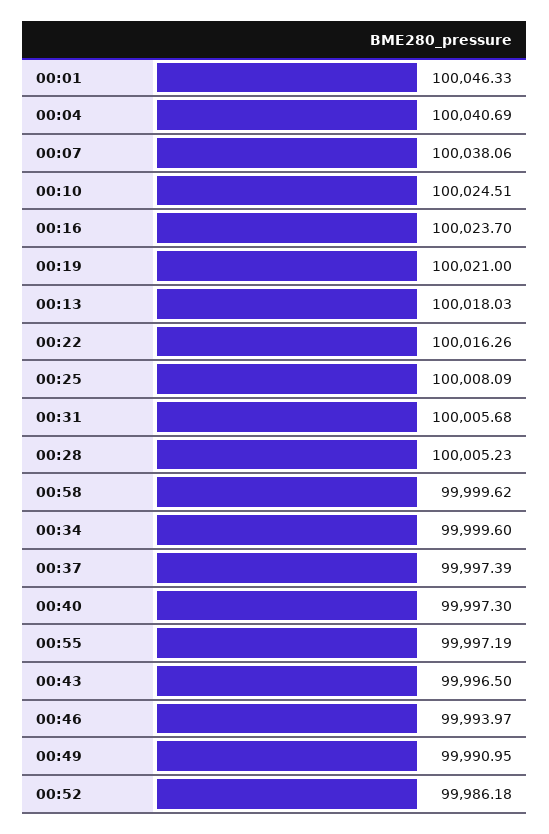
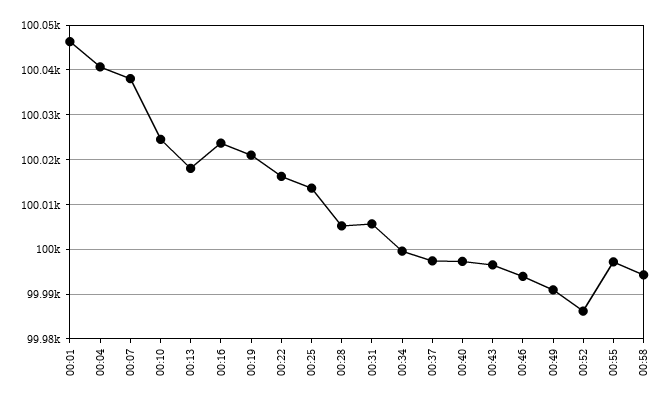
  {
    "00:01": 100046.33,
    "00:04": 100040.69,
    "00:07": 100038.06,
    "00:10": 100024.51,
    "00:16": 100023.7,
    "00:19": 100021,
    "00:13": 100018.03,
    "00:22": 100016.26,
-   "00:25": 100008.09,
+   "00:25": 100014,
    "00:31": 100005.68,
    "00:28": 100005.23,
-   "00:58": 99999.62,
+   "00:58": 99994,
    "00:34": 99999.6,
    "00:37": 99997.39,
    "00:40": 99997.3,
    "00:55": 99997.19,
    "00:43": 99996.5,
    "00:46": 99993.97,
    "00:49": 99990.95,
    "00:52": 99986.18
  }

